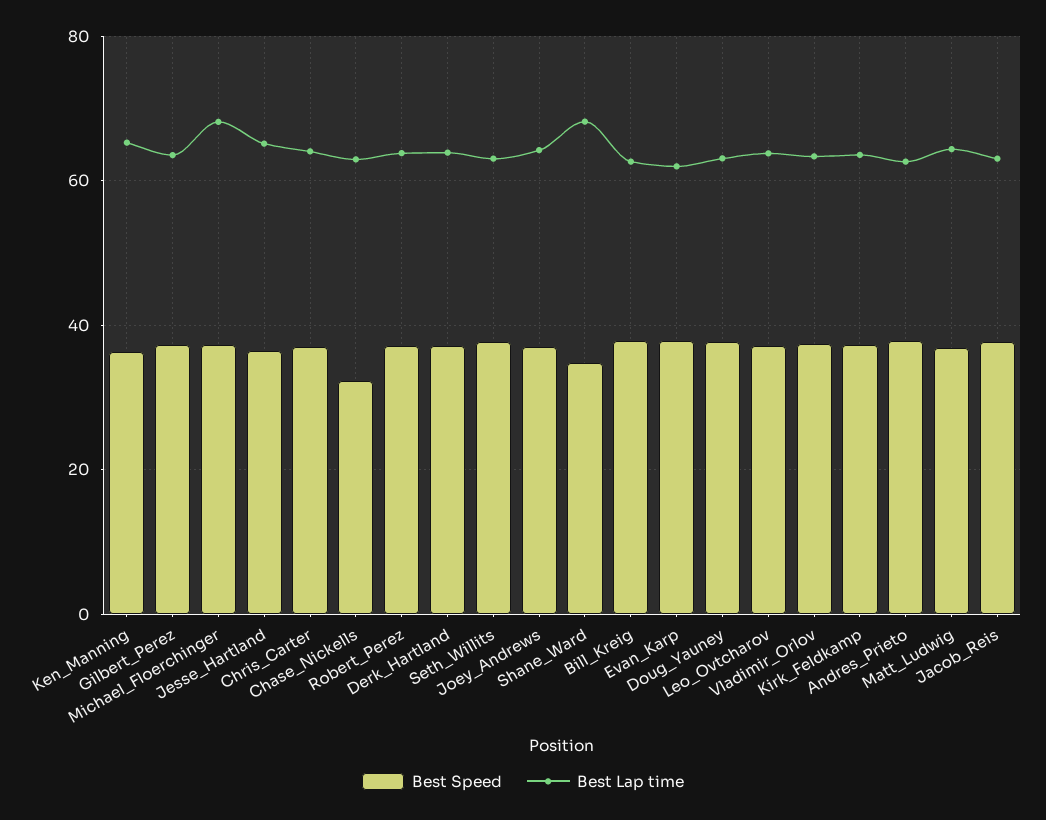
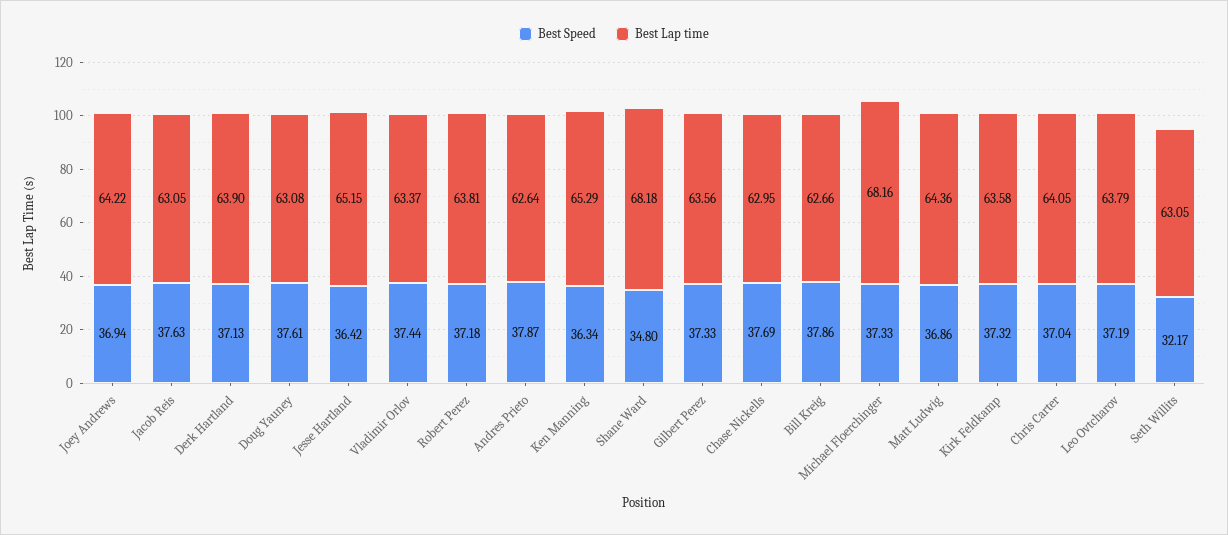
  {
    "Best Speed": {
      "Ken_Manning": 36.34,
      "Gilbert_Perez": 37.33,
      "Michael_Floerchinger": 37.33,
      "Jesse_Hartland": 36.42,
      "Chris_Carter": 37.04,
-     "Chase_Nickells": 32,
+     "Chase_Nickells": 37.69,
      "Robert_Perez": 37.18,
      "Derk_Hartland": 37.13,
-     "Seth_Willits": 38,
+     "Seth_Willits": 32.17,
      "Joey_Andrews": 36.94,
      "Shane_Ward": 34.8,
      "Bill_Kreig": 37.86,
-     "Evan_Karp": 38,
      "Doug_Yauney": 37.61,
      "Leo_Ovtcharov": 37.19,
      "Vladimir_Orlov": 37.44,
      "Kirk_Feldkamp": 37.32,
      "Andres_Prieto": 37.87,
      "Matt_Ludwig": 36.86,
      "Jacob_Reis": 37.63
    },
    "Best Lap time": {
      "Ken_Manning": 65.29,
      "Gilbert_Perez": 63.56,
      "Michael_Floerchinger": 68.16,
      "Jesse_Hartland": 65.15,
      "Chris_Carter": 64.05,
      "Chase_Nickells": 62.95,
      "Robert_Perez": 63.81,
      "Derk_Hartland": 63.9,
      "Seth_Willits": 63.05,
      "Joey_Andrews": 64.22,
      "Shane_Ward": 68.18,
      "Bill_Kreig": 62.66,
-     "Evan_Karp": 62,
      "Doug_Yauney": 63.08,
      "Leo_Ovtcharov": 63.79,
      "Vladimir_Orlov": 63.37,
      "Kirk_Feldkamp": 63.58,
      "Andres_Prieto": 62.64,
      "Matt_Ludwig": 64.36,
      "Jacob_Reis": 63.05
    }
  }

